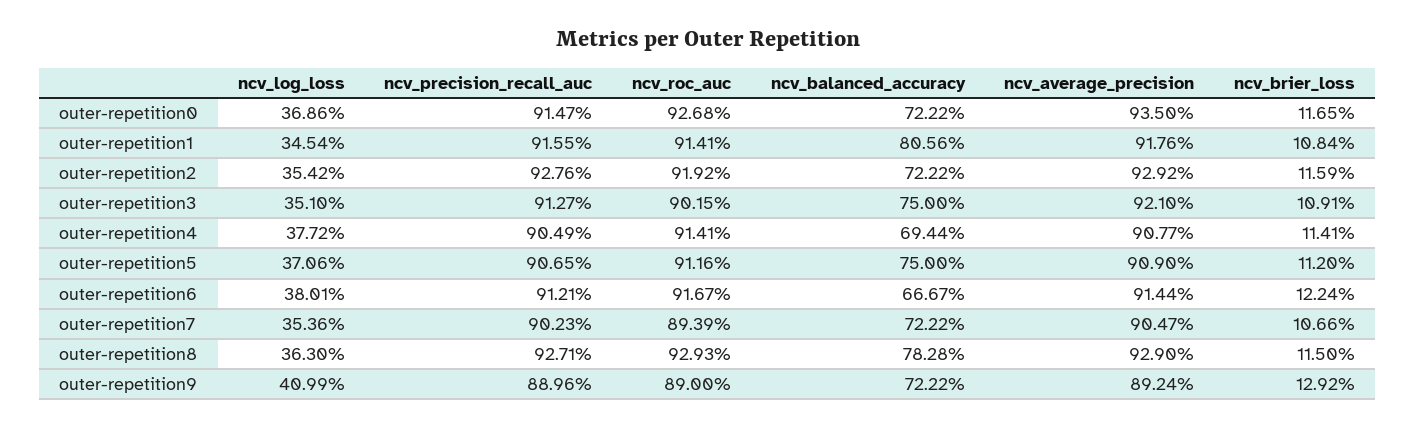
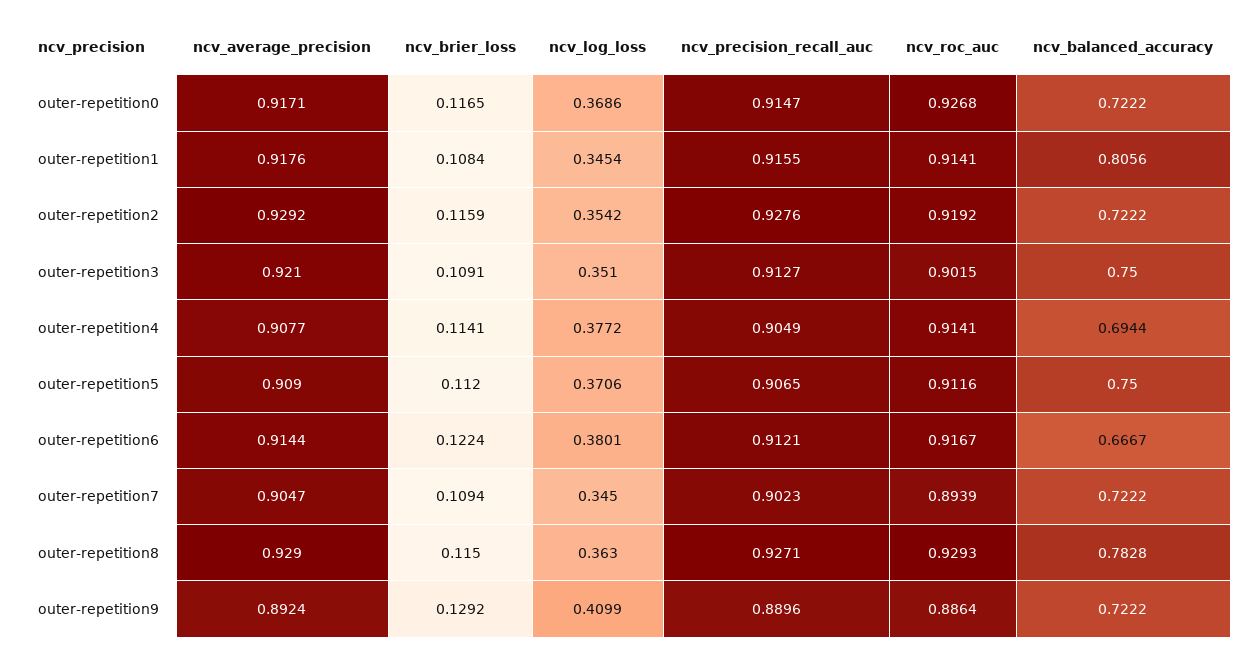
  {
    "ncv_log_loss": {
      "outer-repetition0": 0.3686,
      "outer-repetition1": 0.3454,
      "outer-repetition2": 0.3542,
      "outer-repetition3": 0.351,
      "outer-repetition4": 0.3772,
      "outer-repetition5": 0.3706,
      "outer-repetition6": 0.3801,
-     "outer-repetition7": 0.3536,
+     "outer-repetition7": 0.345,
      "outer-repetition8": 0.363,
      "outer-repetition9": 0.4099
    },
    "ncv_precision_recall_auc": {
      "outer-repetition0": 0.9147,
      "outer-repetition1": 0.9155,
      "outer-repetition2": 0.9276,
      "outer-repetition3": 0.9127,
      "outer-repetition4": 0.9049,
      "outer-repetition5": 0.9065,
      "outer-repetition6": 0.9121,
      "outer-repetition7": 0.9023,
      "outer-repetition8": 0.9271,
      "outer-repetition9": 0.8896
    },
    "ncv_roc_auc": {
      "outer-repetition0": 0.9268,
      "outer-repetition1": 0.9141,
      "outer-repetition2": 0.9192,
      "outer-repetition3": 0.9015,
      "outer-repetition4": 0.9141,
      "outer-repetition5": 0.9116,
      "outer-repetition6": 0.9167,
      "outer-repetition7": 0.8939,
      "outer-repetition8": 0.9293,
-     "outer-repetition9": 0.89
+     "outer-repetition9": 0.8864
    },
    "ncv_balanced_accuracy": {
      "outer-repetition0": 0.7222,
      "outer-repetition1": 0.8056,
      "outer-repetition2": 0.7222,
      "outer-repetition3": 0.75,
      "outer-repetition4": 0.6944,
      "outer-repetition5": 0.75,
      "outer-repetition6": 0.6667,
      "outer-repetition7": 0.7222,
      "outer-repetition8": 0.7828,
      "outer-repetition9": 0.7222
    },
    "ncv_average_precision": {
-     "outer-repetition0": 0.935,
+     "outer-repetition0": 0.9171,
      "outer-repetition1": 0.9176,
      "outer-repetition2": 0.9292,
      "outer-repetition3": 0.921,
      "outer-repetition4": 0.9077,
      "outer-repetition5": 0.909,
      "outer-repetition6": 0.9144,
      "outer-repetition7": 0.9047,
      "outer-repetition8": 0.929,
      "outer-repetition9": 0.8924
    },
    "ncv_brier_loss": {
      "outer-repetition0": 0.1165,
      "outer-repetition1": 0.1084,
      "outer-repetition2": 0.1159,
      "outer-repetition3": 0.1091,
      "outer-repetition4": 0.1141,
      "outer-repetition5": 0.112,
      "outer-repetition6": 0.1224,
-     "outer-repetition7": 0.1066,
+     "outer-repetition7": 0.1094,
      "outer-repetition8": 0.115,
      "outer-repetition9": 0.1292
    }
  }

